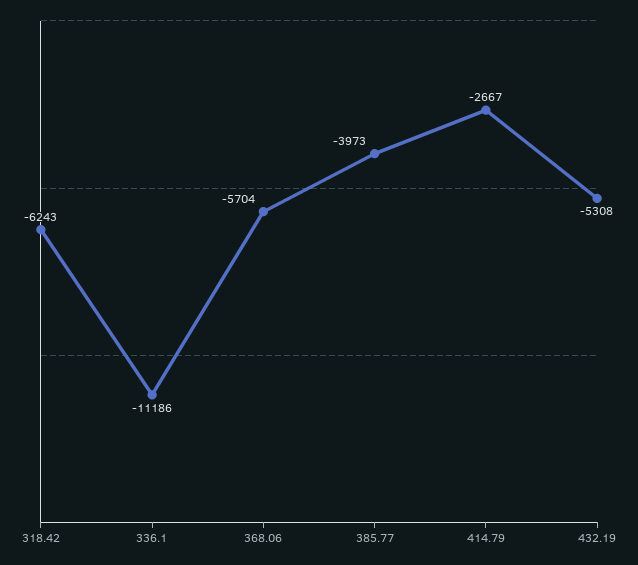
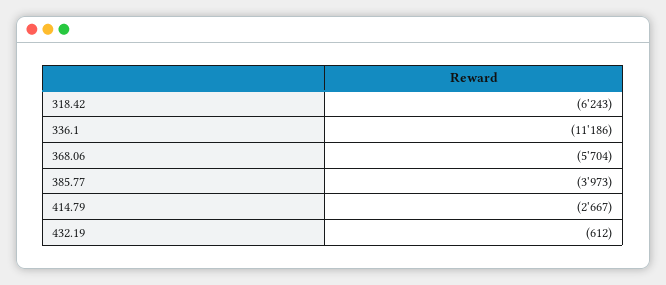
  {
    "318.42": -6243,
    "336.1": -11186,
    "368.06": -5704,
    "385.77": -3973,
    "414.79": -2667,
-   "432.19": -5308
+   "432.19": -612
  }

